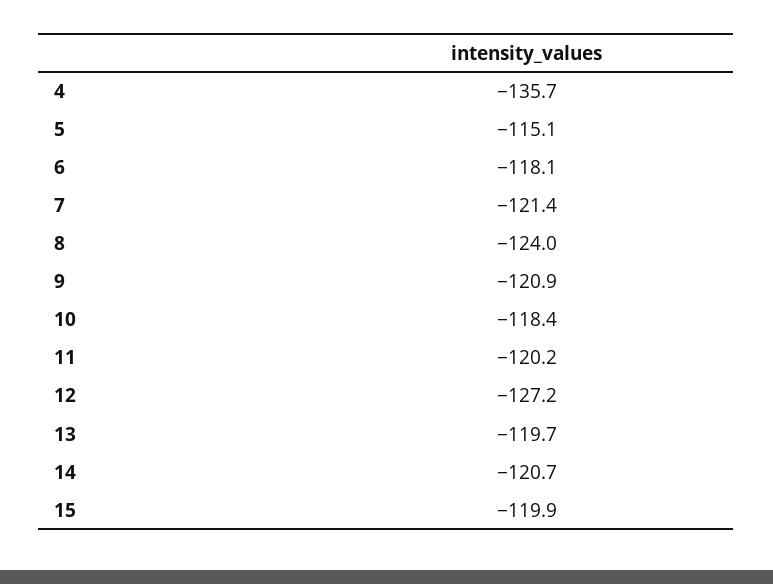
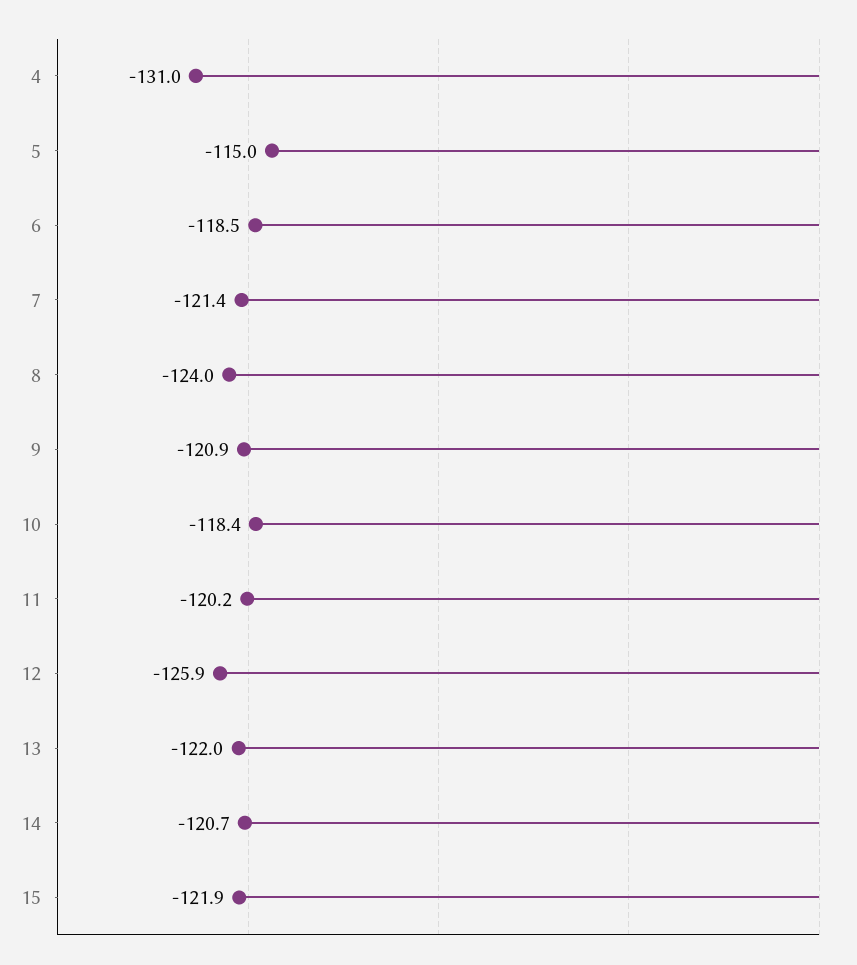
  {
-   "4": -135.7,
+   "4": -131,
-   "5": -115.1,
+   "5": -115,
-   "6": -118.1,
+   "6": -118.5,
    "7": -121.4,
    "8": -124,
    "9": -120.9,
    "10": -118.4,
    "11": -120.2,
-   "12": -127.2,
+   "12": -125.9,
-   "13": -119.7,
+   "13": -122,
    "14": -120.7,
-   "15": -119.9
+   "15": -121.9
  }

